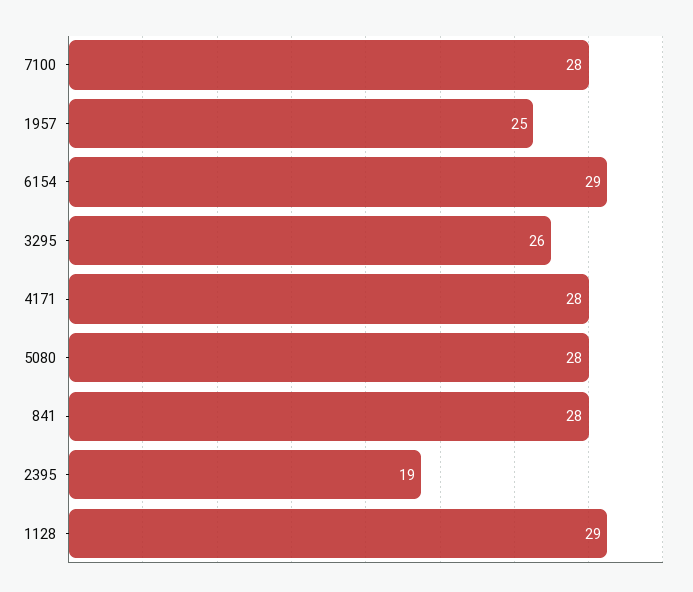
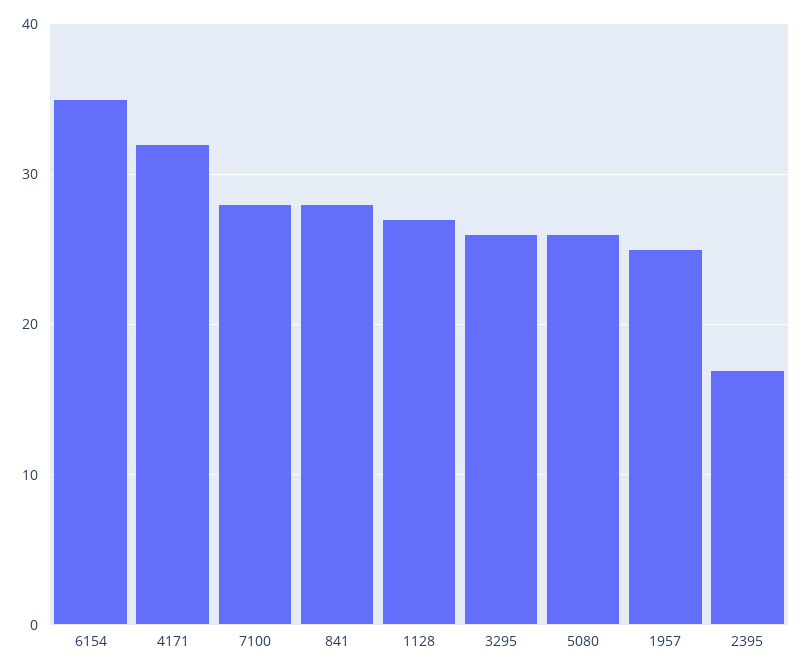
  {
    "7100": 28,
    "1957": 25,
-   "6154": 29,
+   "6154": 35,
    "3295": 26,
-   "4171": 28,
+   "4171": 32,
-   "5080": 28,
+   "5080": 26,
    "841": 28,
-   "2395": 19,
+   "2395": 17,
-   "1128": 29
+   "1128": 27
  }

